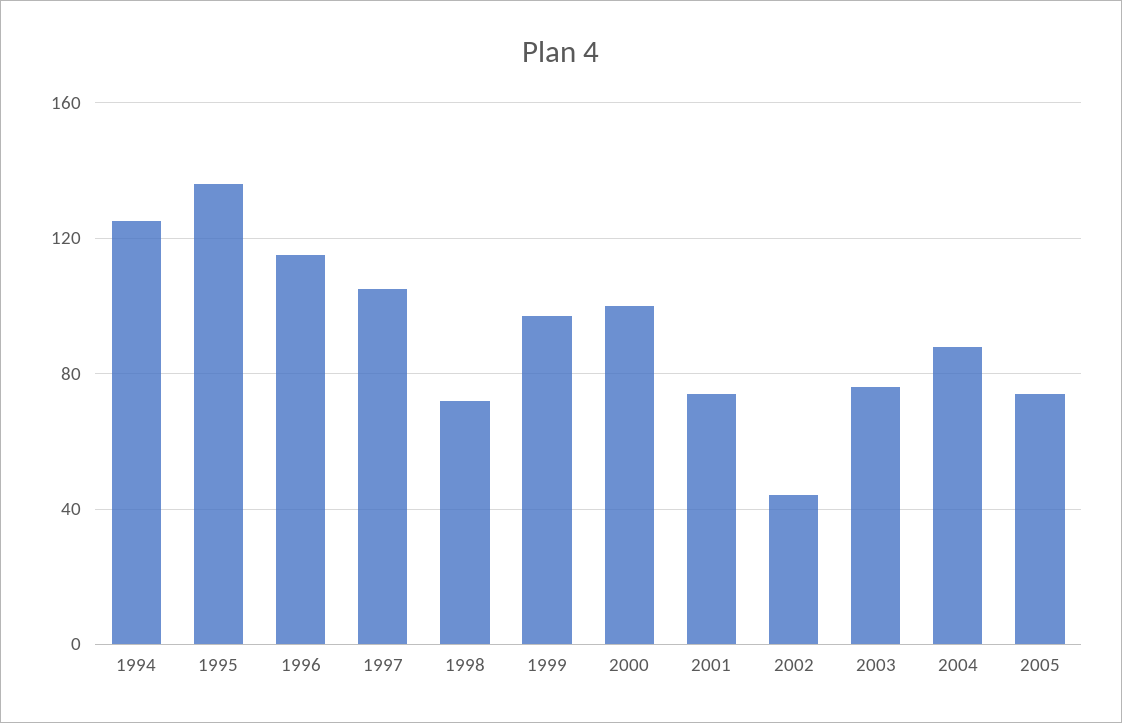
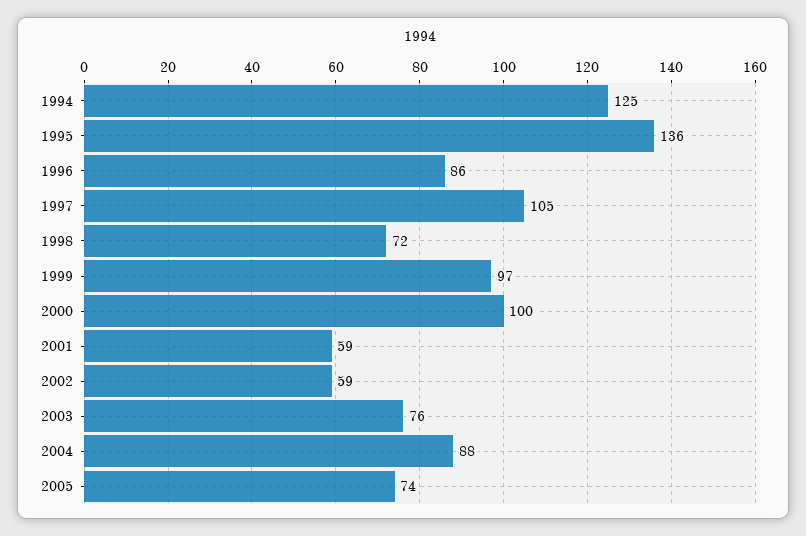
  {
    "1994": 125,
    "1995": 136,
-   "1996": 115,
+   "1996": 86,
    "1997": 105,
    "1998": 72,
    "1999": 97,
    "2000": 100,
-   "2001": 75,
+   "2001": 59,
-   "2002": 45,
+   "2002": 59,
    "2003": 76,
    "2004": 88,
    "2005": 74
  }

